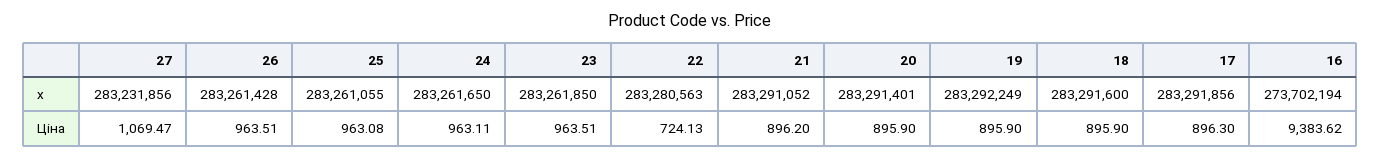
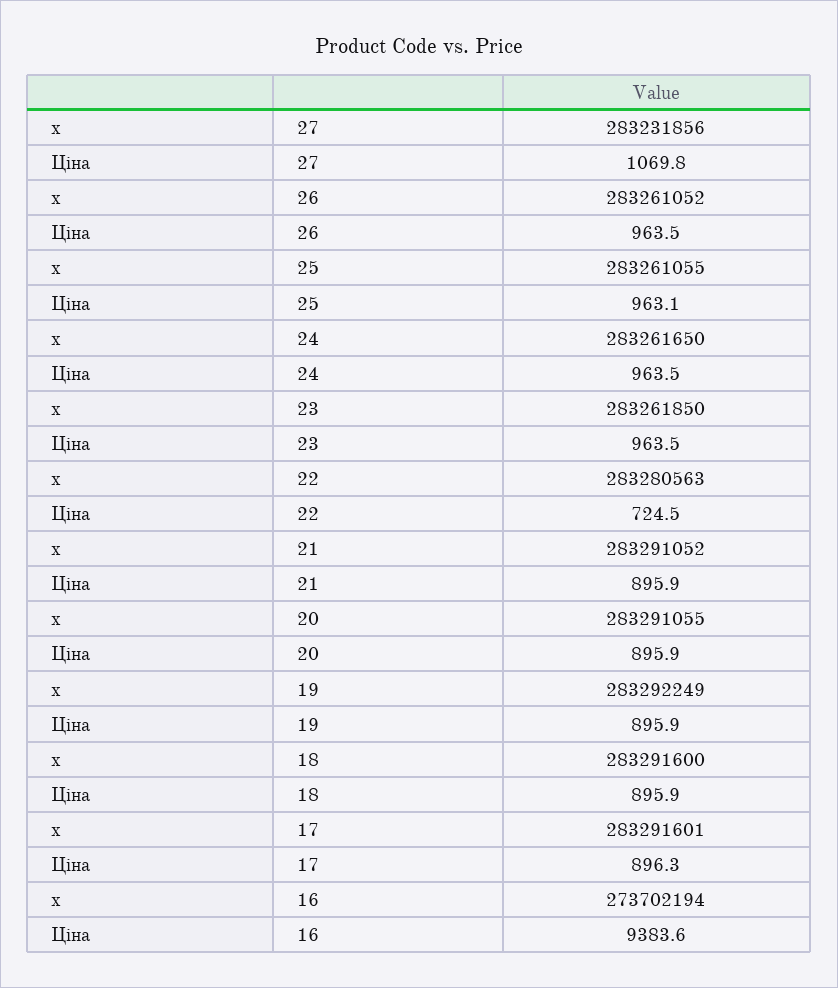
  {
    "27": {
      "x": 283231856,
-     "Ціна": 1069.47
+     "Ціна": 1069.8
    },
    "26": {
-     "x": 283261428,
+     "x": 283261052,
      "Ціна": 963.51
    },
    "25": {
      "x": 283261055,
      "Ціна": 963.08
    },
    "24": {
      "x": 283261650,
-     "Ціна": 963.11
+     "Ціна": 963.5
    },
    "23": {
      "x": 283261850,
      "Ціна": 963.51
    },
    "22": {
      "x": 283280563,
-     "Ціна": 724.13
+     "Ціна": 724.5
    },
    "21": {
      "x": 283291052,
-     "Ціна": 896.2
+     "Ціна": 895.9
    },
    "20": {
-     "x": 283291401,
+     "x": 283291055,
      "Ціна": 895.9
    },
    "19": {
      "x": 283292249,
      "Ціна": 895.9
    },
    "18": {
      "x": 283291600,
      "Ціна": 895.9
    },
    "17": {
-     "x": 283291856,
+     "x": 283291601,
      "Ціна": 896.3
    },
    "16": {
      "x": 273702194,
      "Ціна": 9383.62
    }
  }

